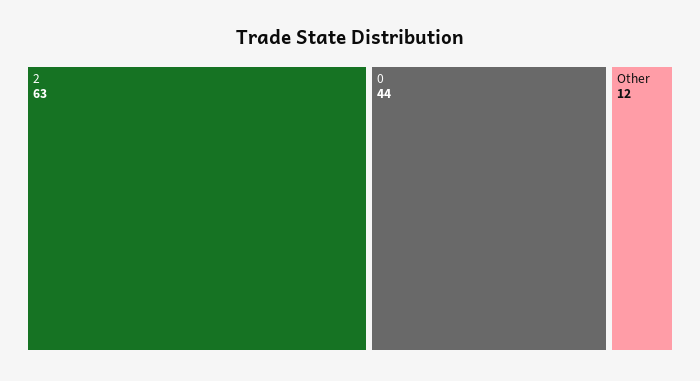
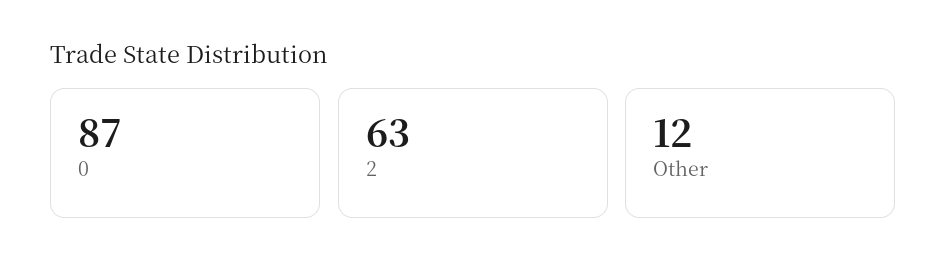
  {
    "2": 63,
-   "0": 44,
+   "0": 87,
    "Other": 12
  }

